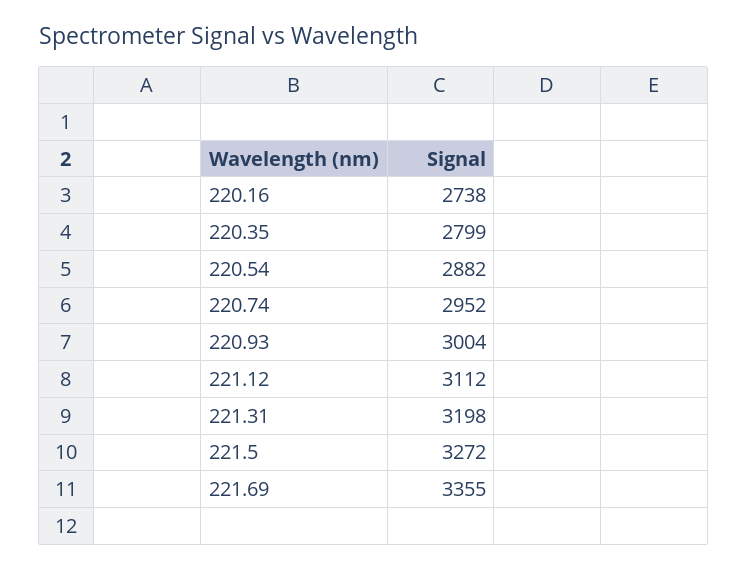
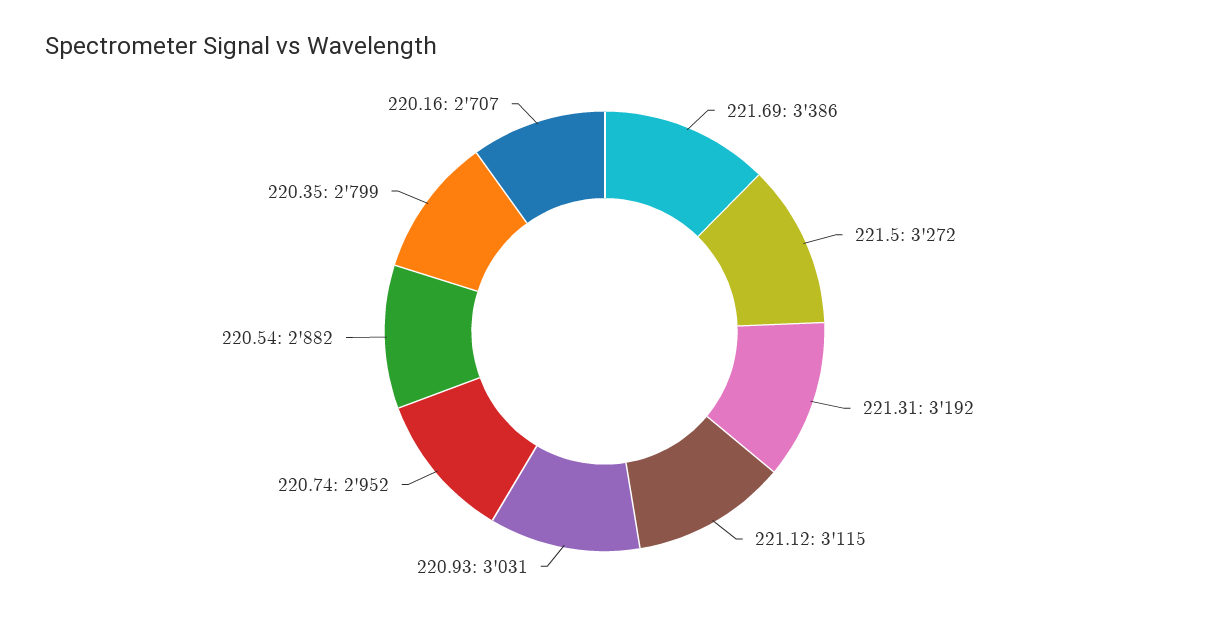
  {
-   "220.16": 2738,
+   "220.16": 2707,
    "220.35": 2799,
    "220.54": 2882,
    "220.74": 2952,
-   "220.93": 3004,
+   "220.93": 3031,
-   "221.12": 3112,
+   "221.12": 3115,
-   "221.31": 3198,
+   "221.31": 3192,
    "221.5": 3272,
-   "221.69": 3355
+   "221.69": 3386
  }

